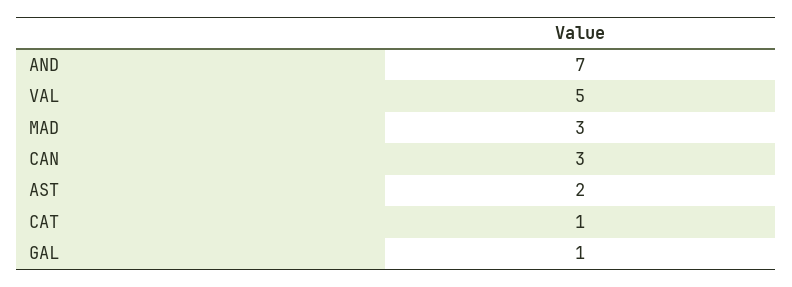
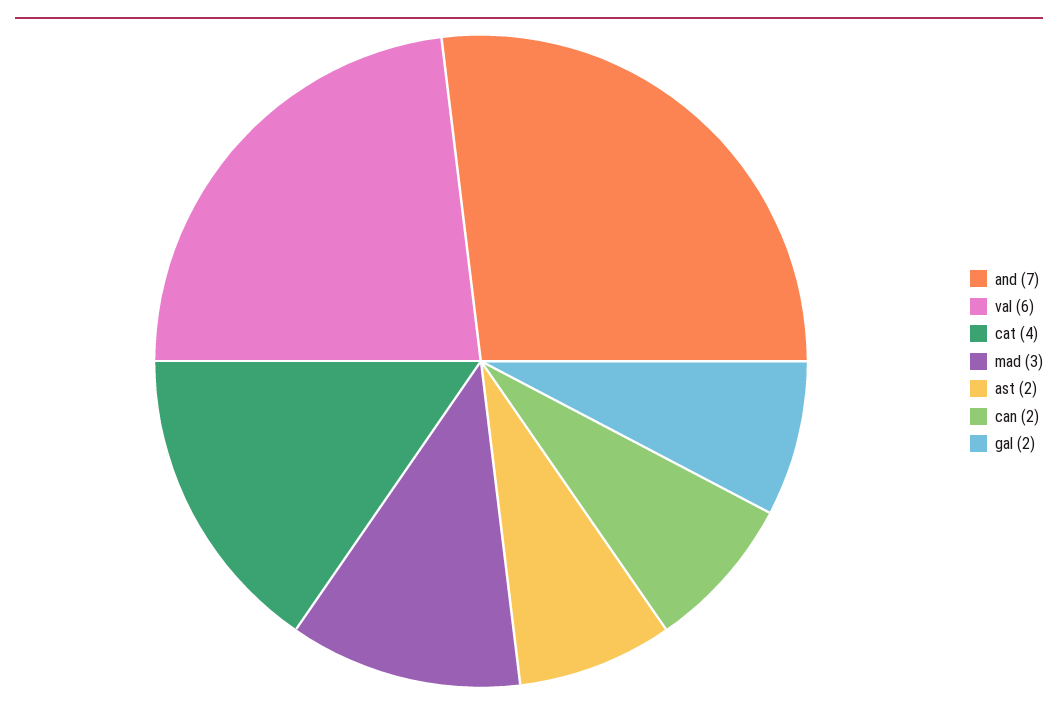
  {
    "AND": 7,
-   "VAL": 5,
+   "VAL": 6,
    "MAD": 3,
-   "CAN": 3,
+   "CAN": 2,
    "AST": 2,
-   "CAT": 1,
+   "CAT": 4,
-   "GAL": 1
+   "GAL": 2
  }

